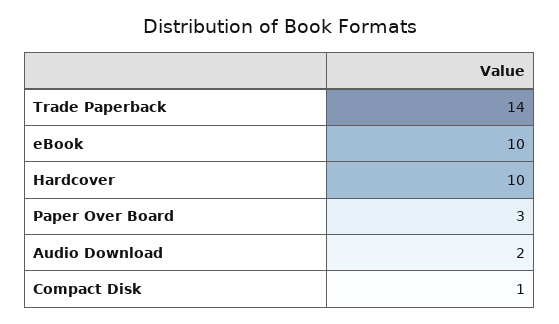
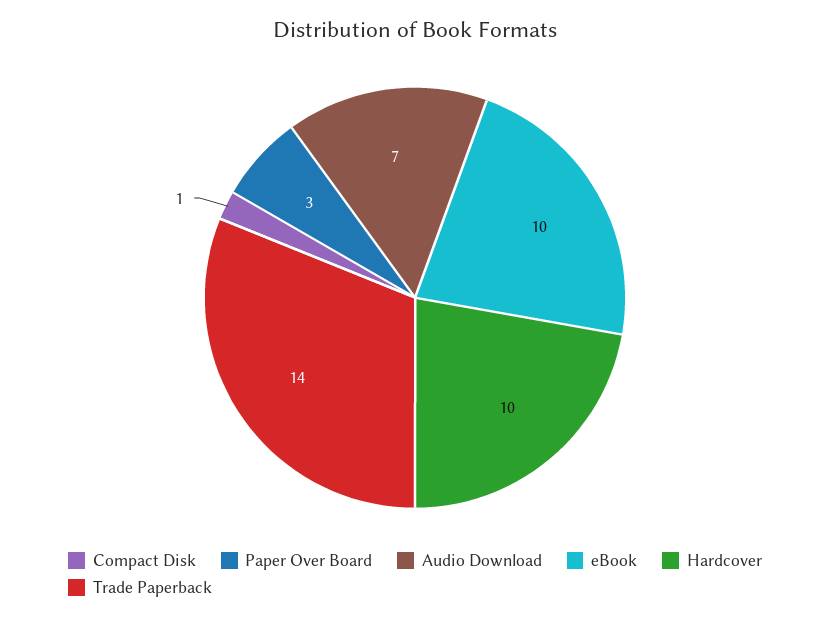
  {
    "Trade Paperback": 14,
    "eBook": 10,
    "Hardcover": 10,
    "Paper Over Board": 3,
-   "Audio Download": 2,
+   "Audio Download": 7,
    "Compact Disk": 1
  }

